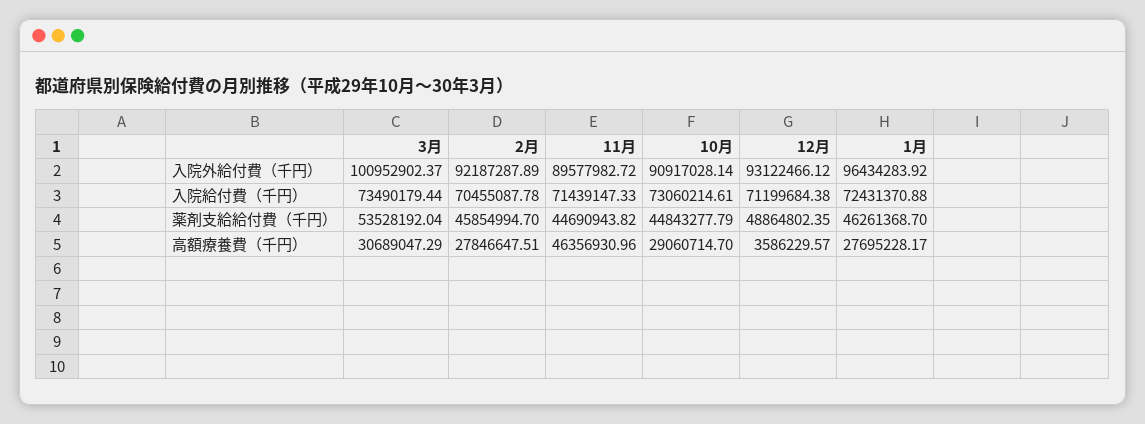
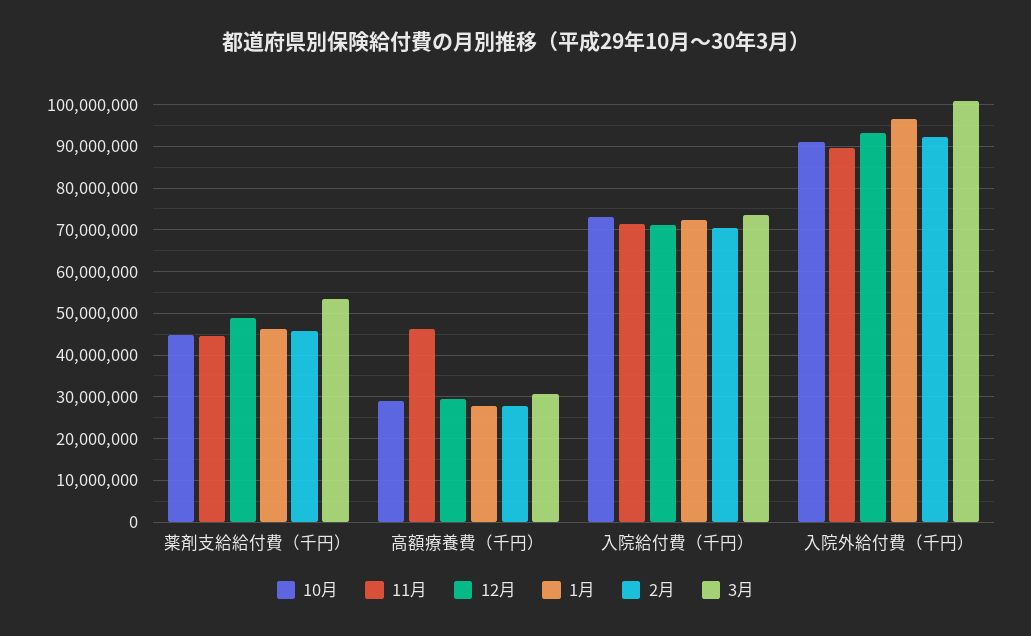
  {
    "3月": {
      "入院外給付費（千円）": 100952902.37,
      "入院給付費（千円）": 73490179.44,
      "薬剤支給給付費（千円）": 53528192.04,
      "高額療養費（千円）": 30689047.29
    },
    "2月": {
      "入院外給付費（千円）": 92187287.89,
      "入院給付費（千円）": 70455087.78,
      "薬剤支給給付費（千円）": 45854994.7,
      "高額療養費（千円）": 27846647.51
    },
    "11月": {
      "入院外給付費（千円）": 89577982.72,
      "入院給付費（千円）": 71439147.33,
      "薬剤支給給付費（千円）": 44690943.82,
      "高額療養費（千円）": 46356930.96
    },
    "10月": {
      "入院外給付費（千円）": 90917028.14,
      "入院給付費（千円）": 73060214.61,
      "薬剤支給給付費（千円）": 44843277.79,
      "高額療養費（千円）": 29060714.7
    },
    "12月": {
      "入院外給付費（千円）": 93122466.12,
      "入院給付費（千円）": 71199684.38,
      "薬剤支給給付費（千円）": 48864802.35,
-     "高額療養費（千円）": 3586229.57
+     "高額療養費（千円）": 30000000
    },
    "1月": {
      "入院外給付費（千円）": 96434283.92,
      "入院給付費（千円）": 72431370.88,
      "薬剤支給給付費（千円）": 46261368.7,
      "高額療養費（千円）": 27695228.17
    }
  }

